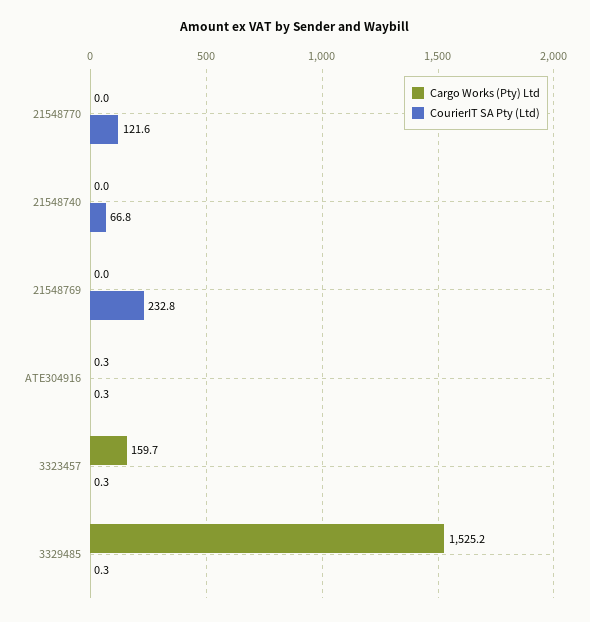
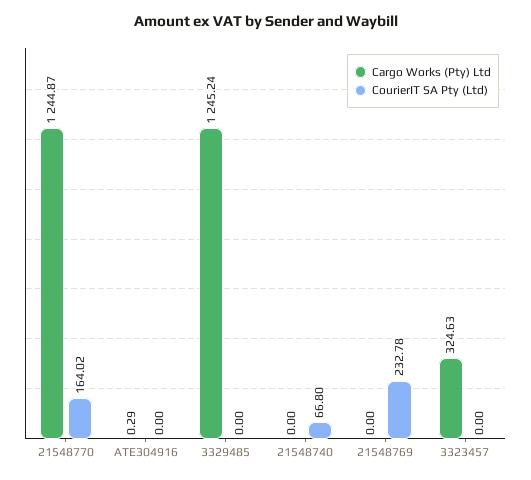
  {
    "Cargo Works (Pty) Ltd": {
-     "21548770": 0,
+     "21548770": 1244.87,
      "21548740": 0,
      "21548769": 0,
      "ATE304916": 0.29,
-     "3323457": 159.7,
+     "3323457": 324.63,
-     "3329485": 1525.2
+     "3329485": 1245.24
    },
    "CourierIT SA Pty (Ltd)": {
-     "21548770": 121.6,
+     "21548770": 164.02,
      "21548740": 66.8,
      "21548769": 232.78,
-     "ATE304916": 0.3,
+     "ATE304916": 0,
-     "3323457": 0.3,
+     "3323457": 0,
-     "3329485": 0.3
+     "3329485": 0
    }
  }

